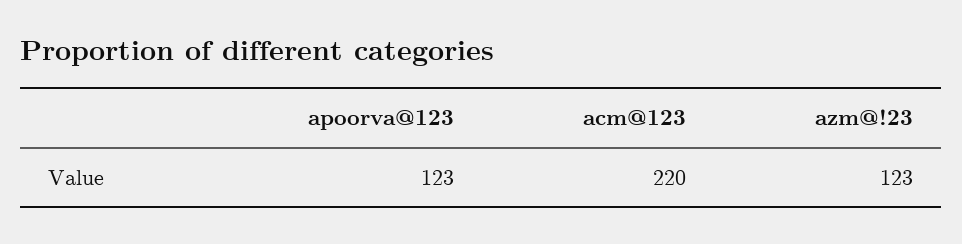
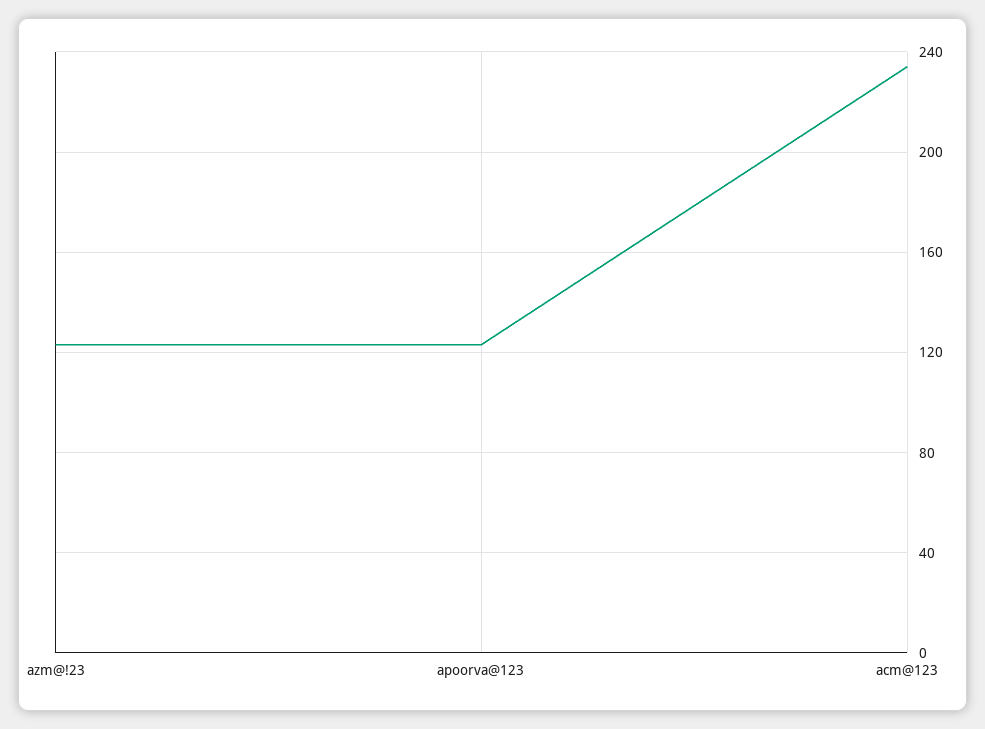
  {
    "apoorva@123": 123,
-   "acm@123": 220,
+   "acm@123": 235,
    "azm@!23": 123
  }

